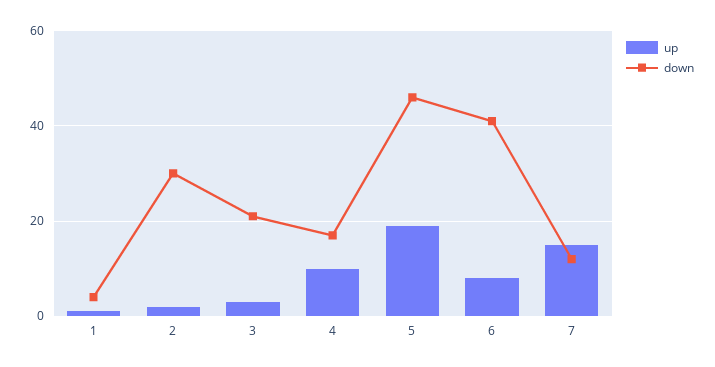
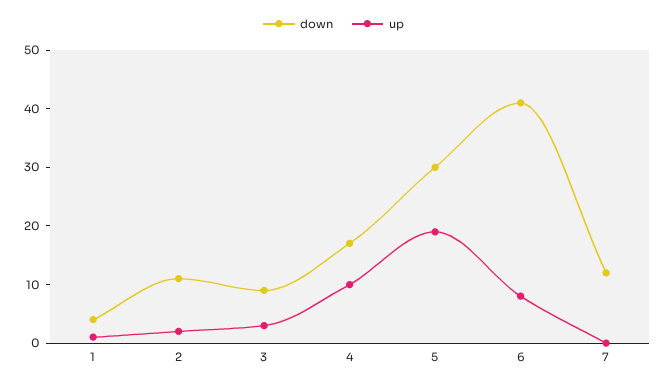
  {
    "up": {
      "1": 0,
      "2": 0,
      "3": 5,
      "4": 10,
      "5": 20,
      "6": 10,
-     "7": 15
+     "7": 0
    },
    "down": {
      "1": 5,
-     "2": 30,
+     "2": 10,
-     "3": 20,
+     "3": 10,
      "4": 15,
-     "5": 45,
+     "5": 30,
      "6": 40,
      "7": 10
    }
  }

